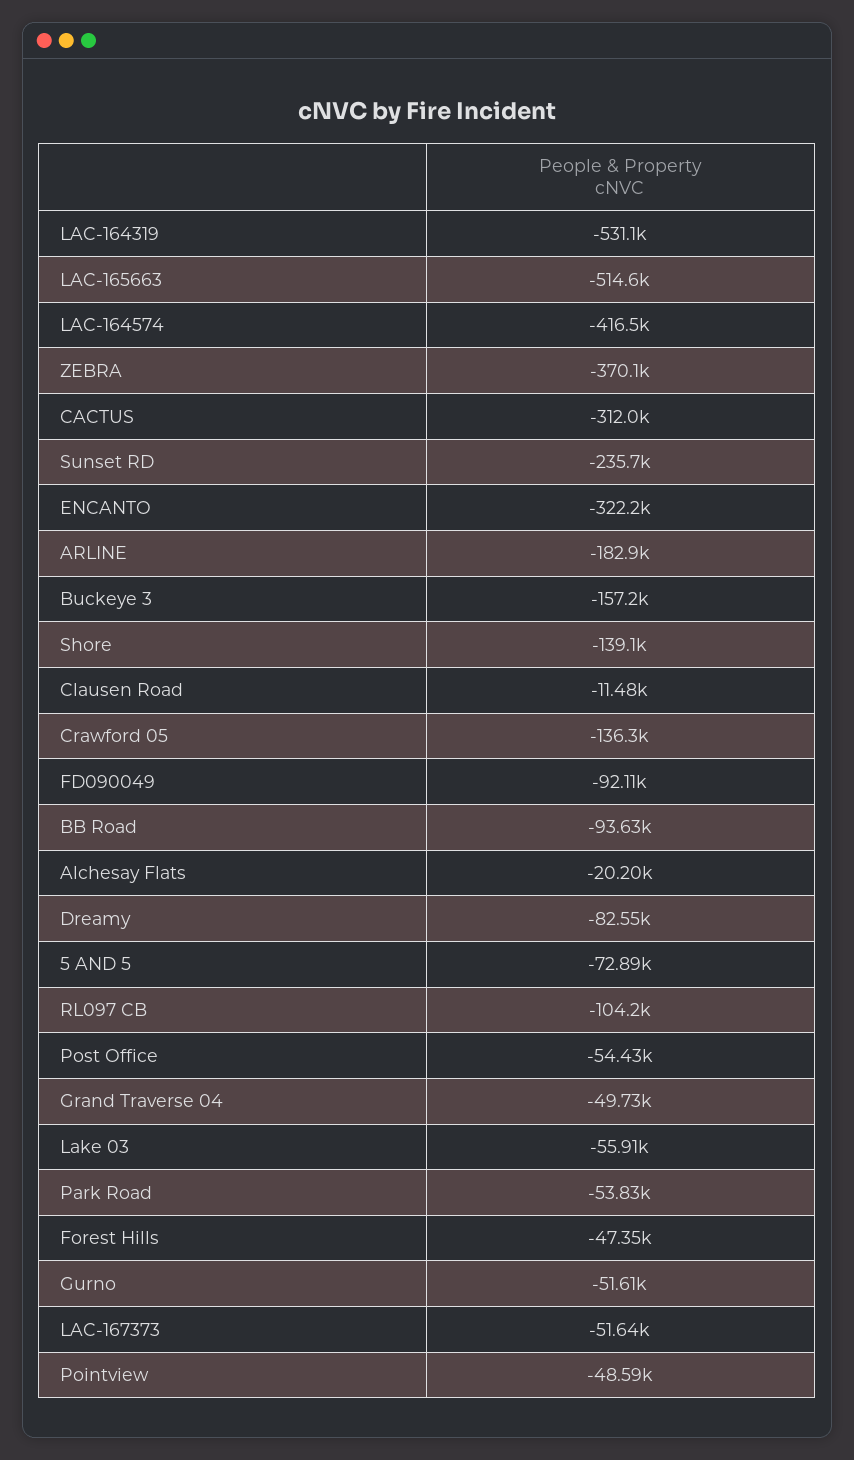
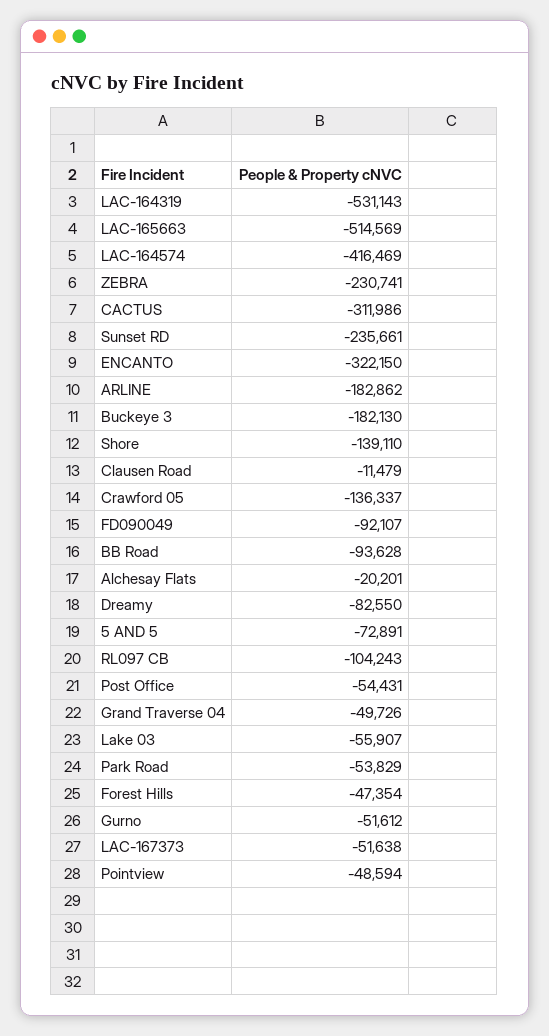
  {
    "LAC-164319": -531143,
    "LAC-165663": -514569,
    "LAC-164574": -416469,
-   "ZEBRA": -370100,
+   "ZEBRA": -230741,
    "CACTUS": -311986,
    "Sunset RD": -235661,
    "ENCANTO": -322150,
    "ARLINE": -182862,
-   "Buckeye 3": -157200,
+   "Buckeye 3": -182130,
    "Shore": -139110,
    "Clausen Road": -11479,
    "Crawford 05": -136337,
    "FD090049": -92107,
    "BB Road": -93628,
    "Alchesay Flats": -20201,
    "Dreamy": -82550,
    "5 AND 5": -72891,
    "RL097 CB": -104243,
    "Post Office": -54431,
    "Grand Traverse 04": -49726,
    "Lake 03": -55907,
    "Park Road": -53829,
    "Forest Hills": -47354,
    "Gurno": -51612,
    "LAC-167373": -51638,
    "Pointview": -48594
  }

